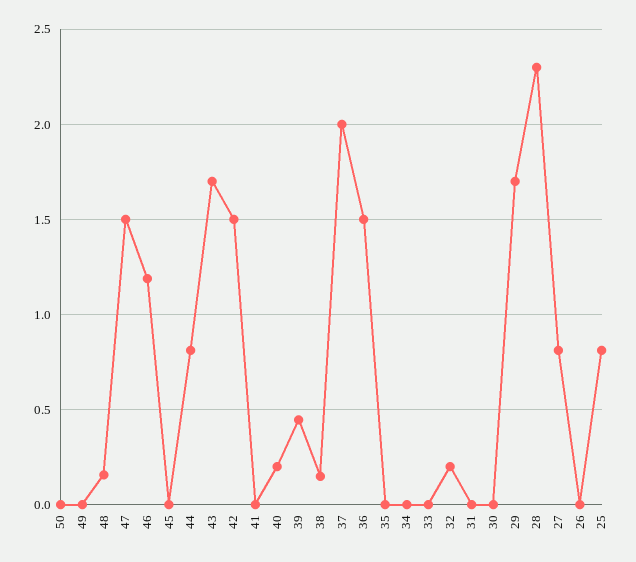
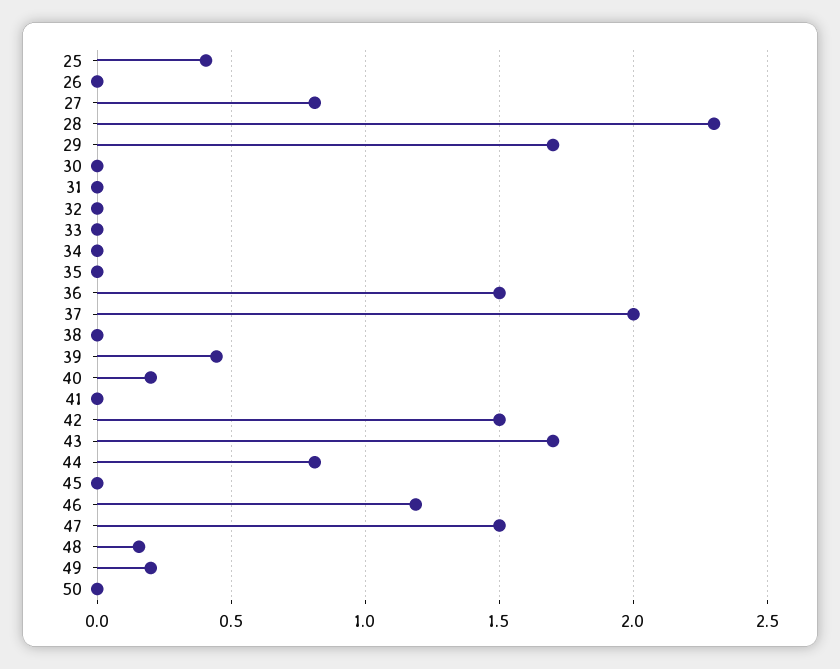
  {
    "50": 0,
-   "49": 0,
+   "49": 0.2,
    "48": 0.15,
    "47": 1.5,
    "46": 1.2,
    "45": 0,
    "44": 0.8,
    "43": 1.7,
    "42": 1.5,
    "41": 0,
    "40": 0.2,
    "39": 0.45,
-   "38": 0.15,
+   "38": 0,
    "37": 2,
    "36": 1.5,
    "35": 0,
    "34": 0,
    "33": 0,
-   "32": 0.2,
+   "32": 0,
    "31": 0,
    "30": 0,
    "29": 1.7,
    "28": 2.3,
    "27": 0.8,
    "26": 0,
-   "25": 0.8
+   "25": 0.4
  }

